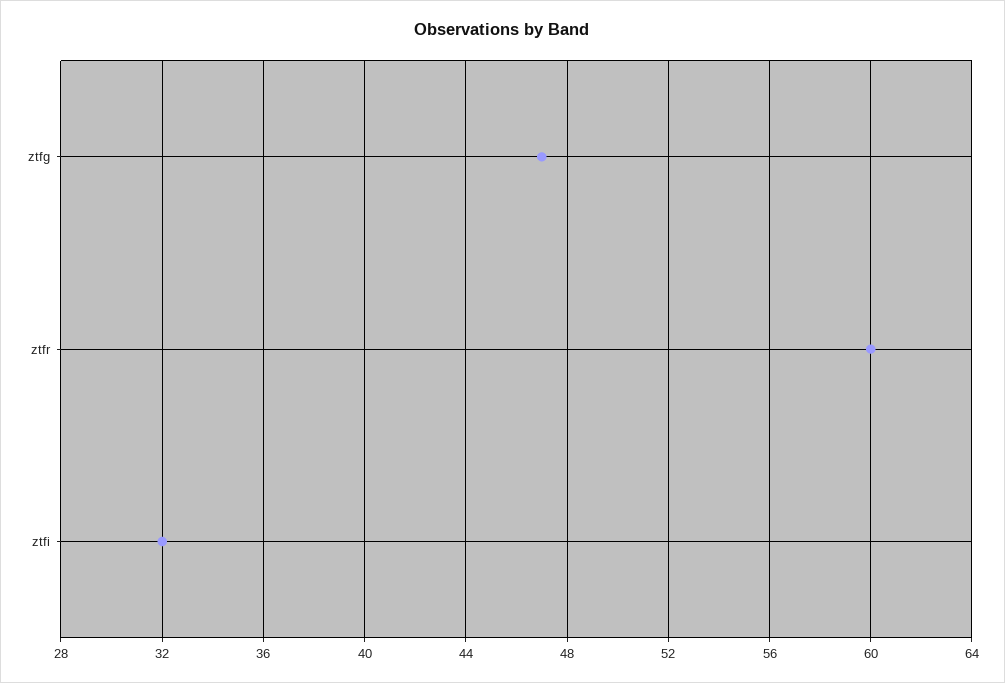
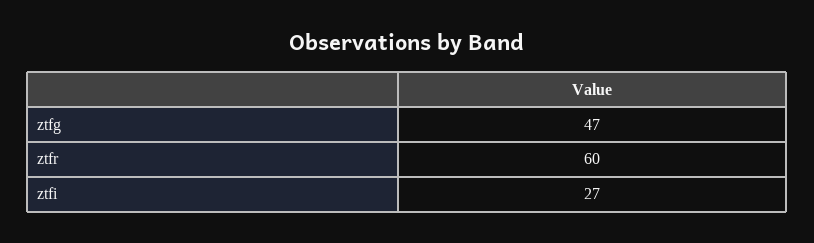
  {
    "ztfg": 47,
    "ztfr": 60,
-   "ztfi": 32
+   "ztfi": 27
  }

